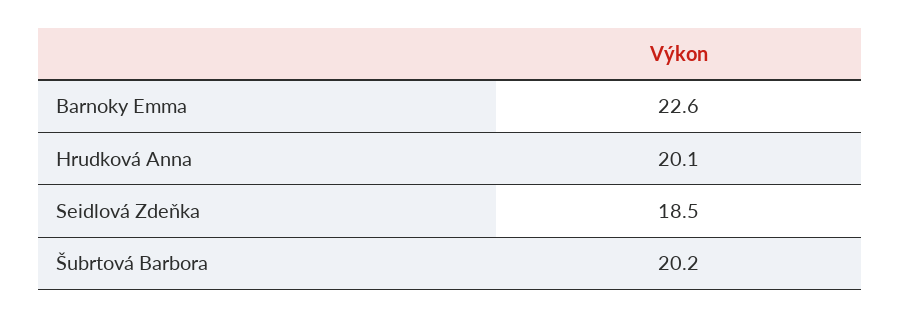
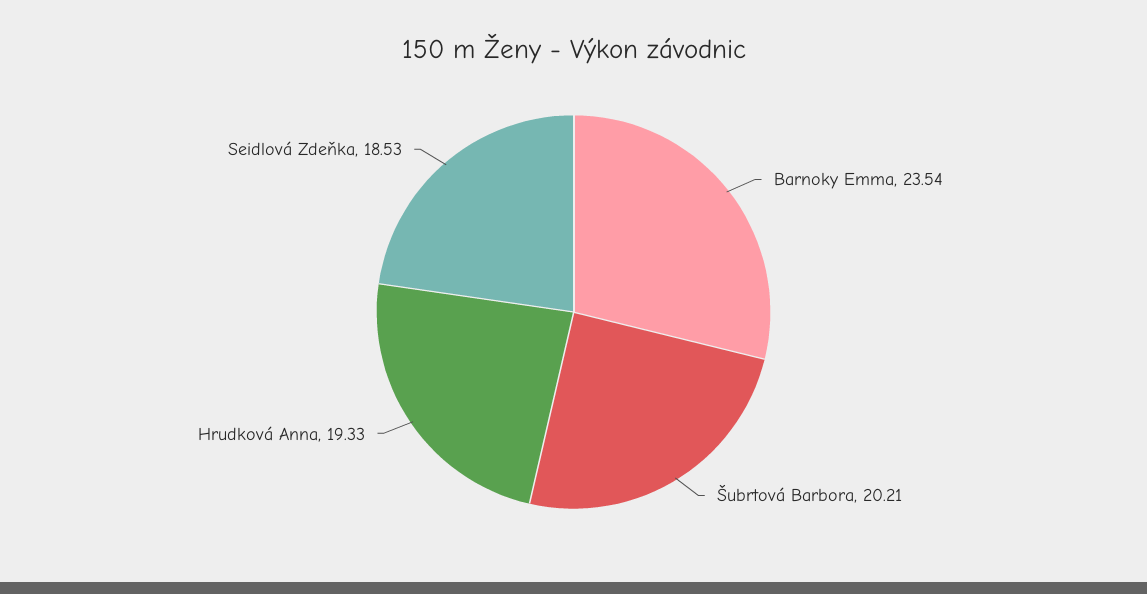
  {
-   "Barnoky Emma": 22.6,
+   "Barnoky Emma": 23.54,
-   "Hrudková Anna": 20.1,
+   "Hrudková Anna": 19.33,
    "Seidlová Zdeňka": 18.53,
    "Šubrtová Barbora": 20.21
  }

